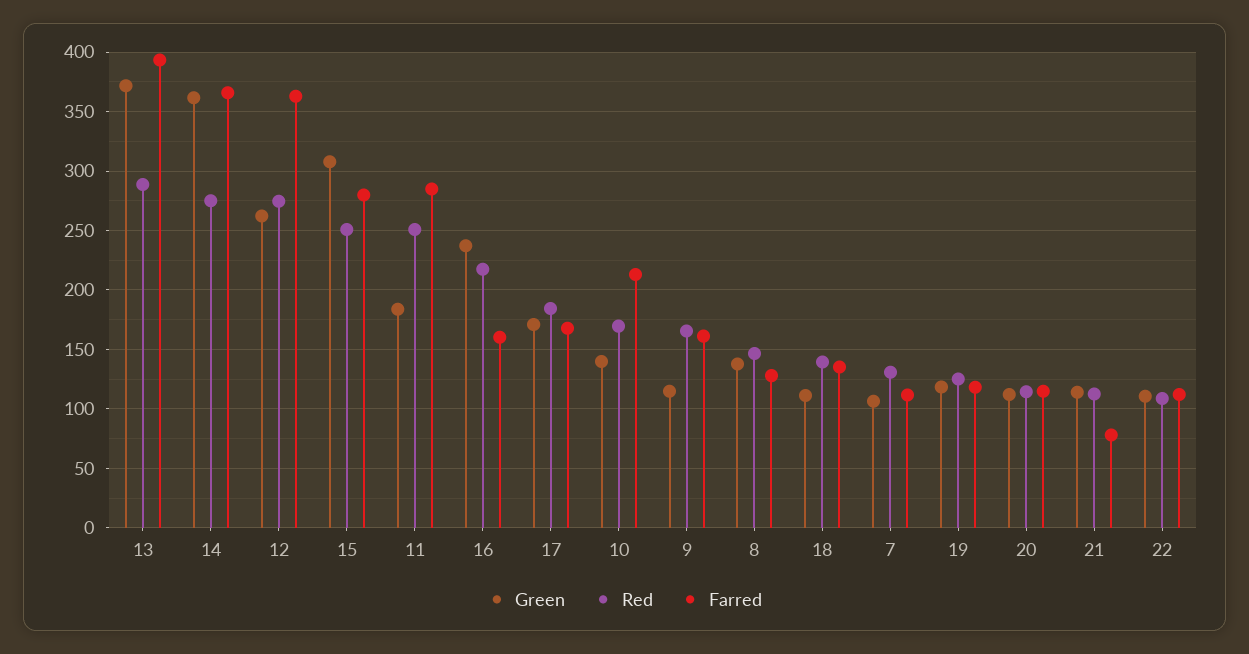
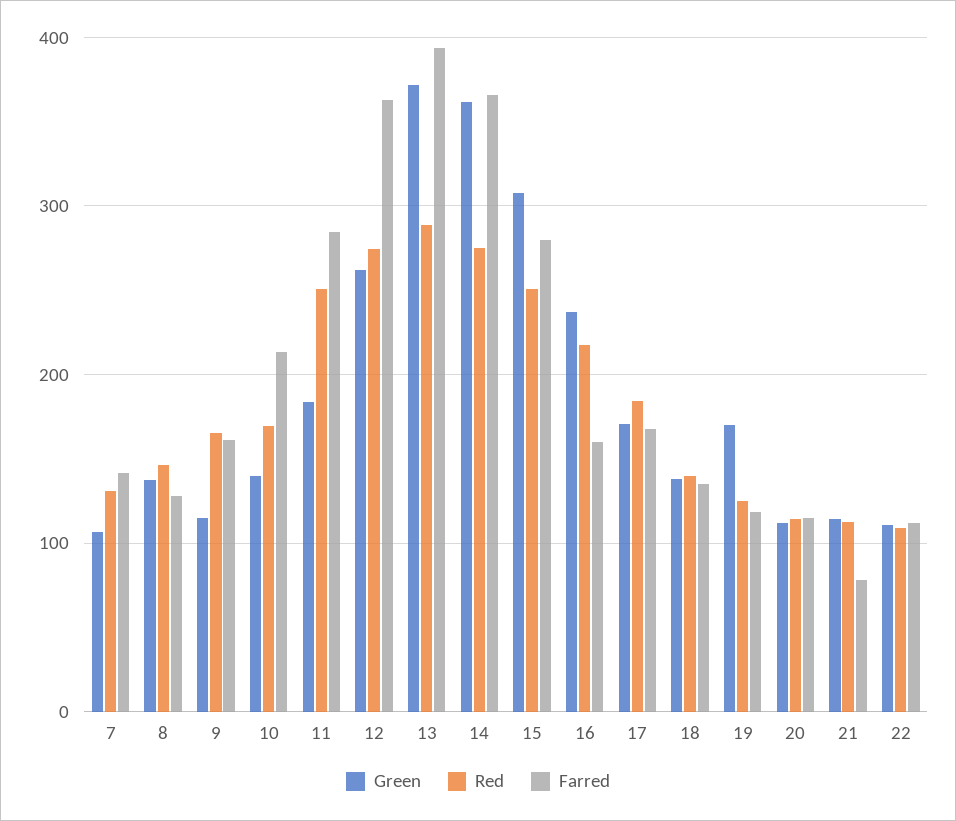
  {
    "Green": {
      "13": 370,
      "14": 360,
      "12": 260,
      "15": 310,
      "11": 180,
      "16": 240,
      "17": 170,
      "10": 140,
      "9": 110,
      "8": 140,
-     "18": 110,
+     "18": 140,
      "7": 110,
-     "19": 120,
+     "19": 170,
      "20": 110,
      "21": 110,
      "22": 110
    },
    "Red": {
      "13": 290,
      "14": 280,
      "12": 270,
      "15": 250,
      "11": 250,
      "16": 220,
      "17": 180,
      "10": 170,
      "9": 170,
      "8": 150,
      "18": 140,
      "7": 130,
      "19": 130,
      "20": 110,
      "21": 110,
      "22": 110
    },
    "Farred": {
      "13": 390,
      "14": 370,
      "12": 360,
      "15": 280,
      "11": 280,
      "16": 160,
      "17": 170,
      "10": 210,
      "9": 160,
      "8": 130,
      "18": 140,
-     "7": 110,
+     "7": 140,
      "19": 120,
      "20": 110,
      "21": 80,
      "22": 110
    }
  }

